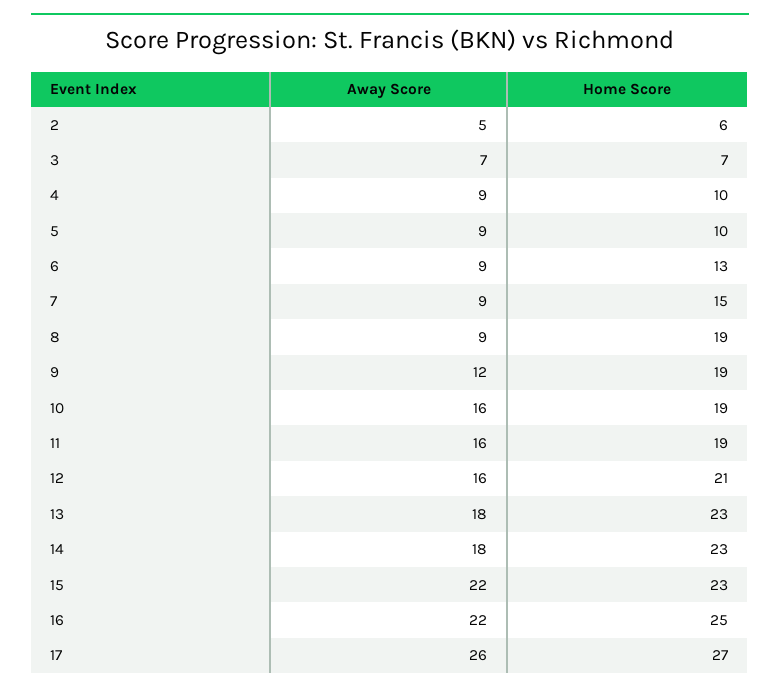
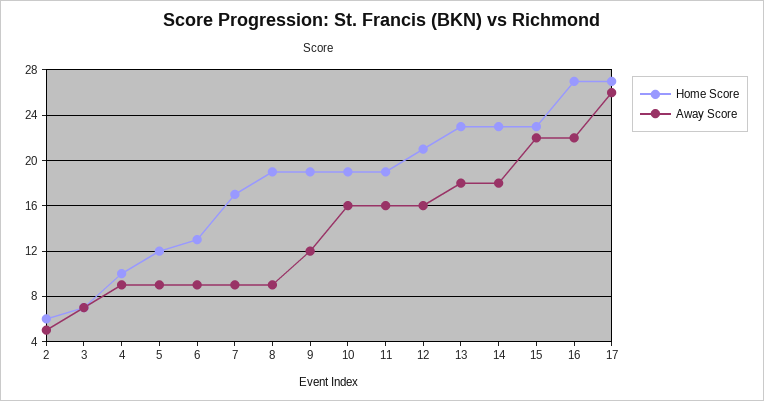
  {
    "Away Score": {
      "2": 5,
      "3": 7,
      "4": 9,
      "5": 9,
      "6": 9,
      "7": 9,
      "8": 9,
      "9": 12,
      "10": 16,
      "11": 16,
      "12": 16,
      "13": 18,
      "14": 18,
      "15": 22,
      "16": 22,
      "17": 26
    },
    "Home Score": {
      "2": 6,
      "3": 7,
      "4": 10,
-     "5": 10,
+     "5": 12,
      "6": 13,
-     "7": 15,
+     "7": 17,
      "8": 19,
      "9": 19,
      "10": 19,
      "11": 19,
      "12": 21,
      "13": 23,
      "14": 23,
      "15": 23,
-     "16": 25,
+     "16": 27,
      "17": 27
    }
  }

